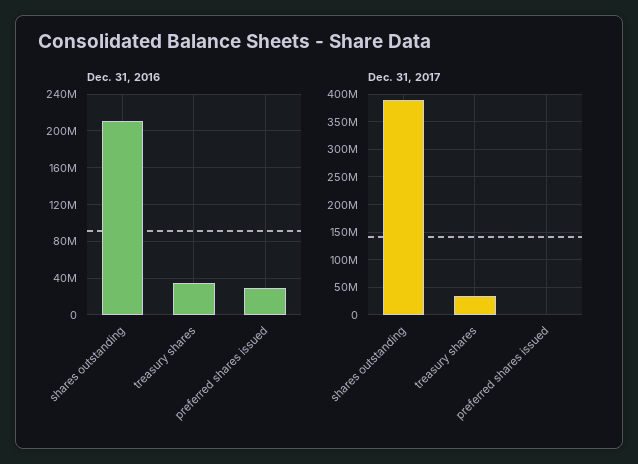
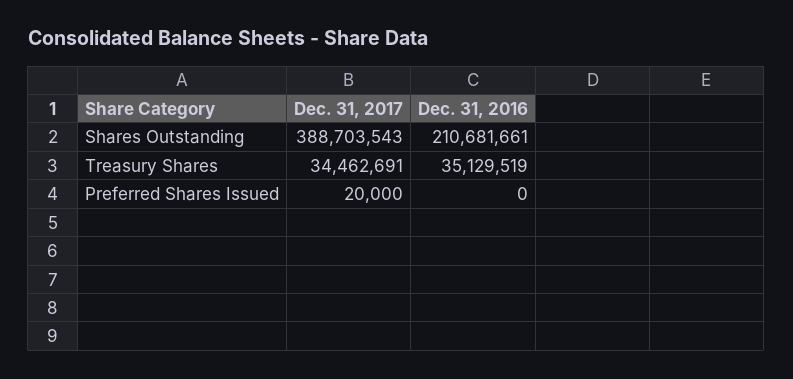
  {
    "Dec. 31, 2016": {
      "shares outstanding": 210681661,
      "treasury shares": 35129519,
-     "preferred shares issued": 30000000
+     "preferred shares issued": 0
    },
    "Dec. 31, 2017": {
      "shares outstanding": 388703543,
      "treasury shares": 34462691,
      "preferred shares issued": 20000
    }
  }

